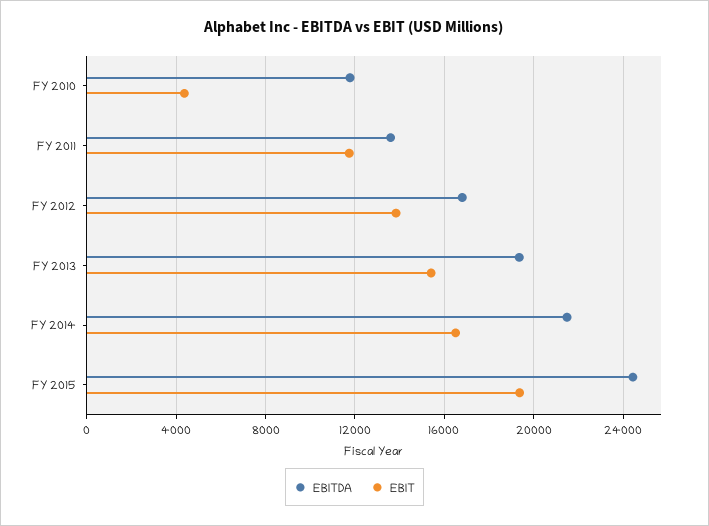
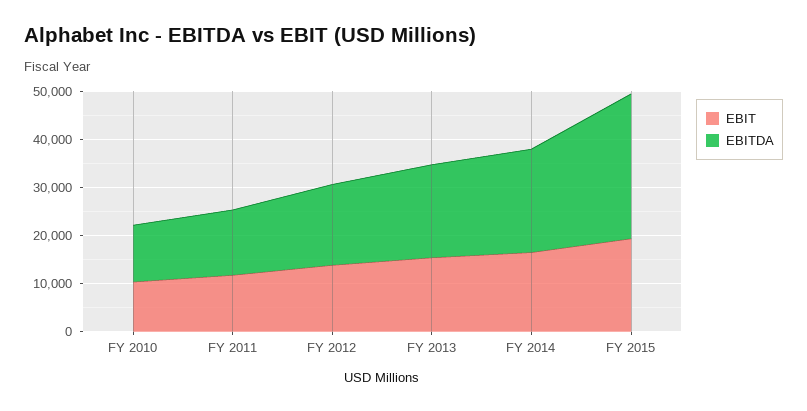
  {
    "EBITDA": {
      "FY 2010": 12000,
      "FY 2011": 13500,
      "FY 2012": 17000,
      "FY 2013": 19500,
      "FY 2014": 21500,
-     "FY 2015": 24500
+     "FY 2015": 30000
    },
    "EBIT": {
-     "FY 2010": 4500,
+     "FY 2010": 10000,
      "FY 2011": 11500,
      "FY 2012": 14000,
      "FY 2013": 15500,
      "FY 2014": 16500,
      "FY 2015": 19500
    }
  }

